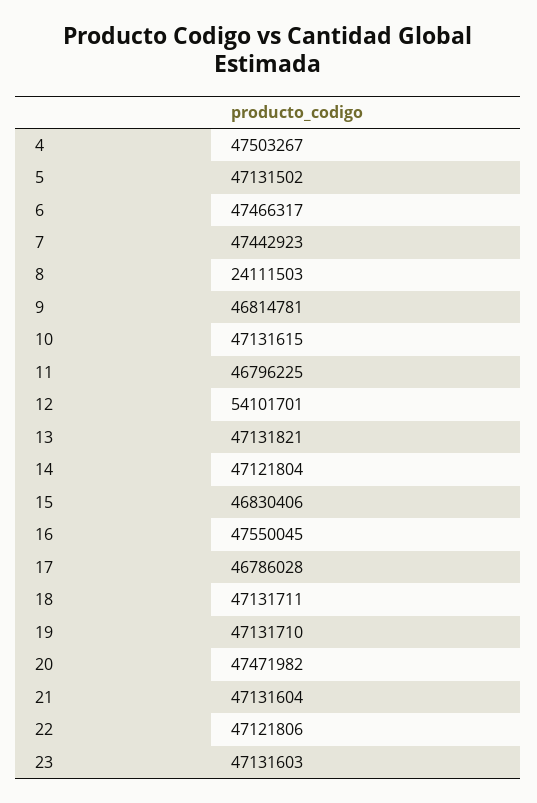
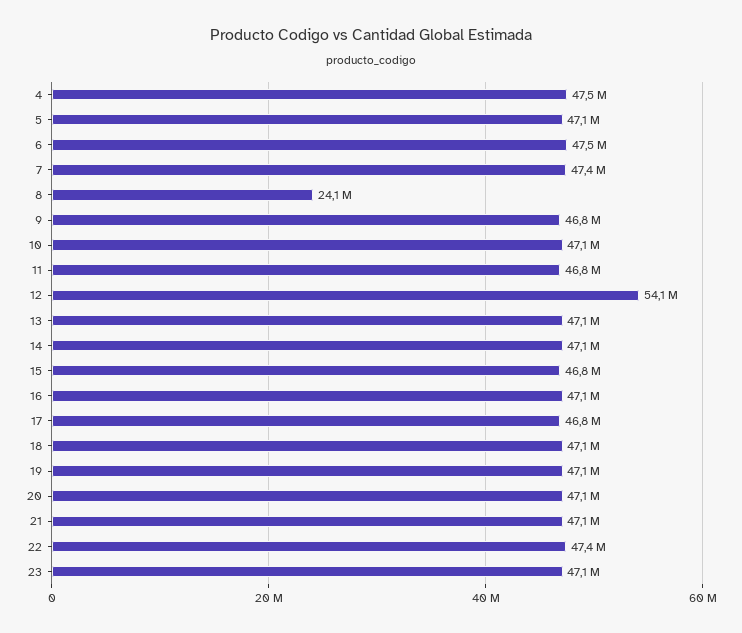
  {
    "4": 47503267,
    "5": 47131502,
    "6": 47466317,
    "7": 47442923,
    "8": 24111503,
    "9": 46814781,
    "10": 47131615,
    "11": 46796225,
    "12": 54101701,
    "13": 47131821,
    "14": 47121804,
    "15": 46830406,
-   "16": 47550045,
+   "16": 47100000,
    "17": 46786028,
    "18": 47131711,
    "19": 47131710,
-   "20": 47471982,
+   "20": 47100000,
    "21": 47131604,
-   "22": 47121806,
+   "22": 47400000,
    "23": 47131603
  }

